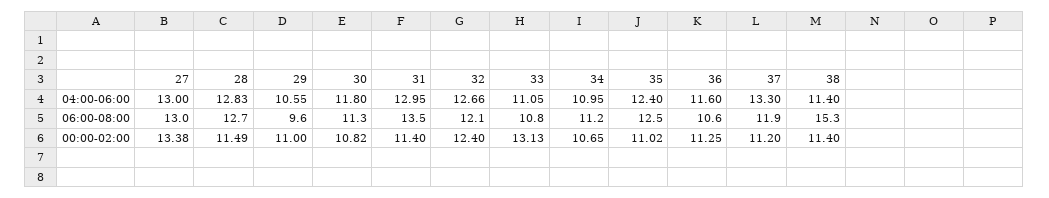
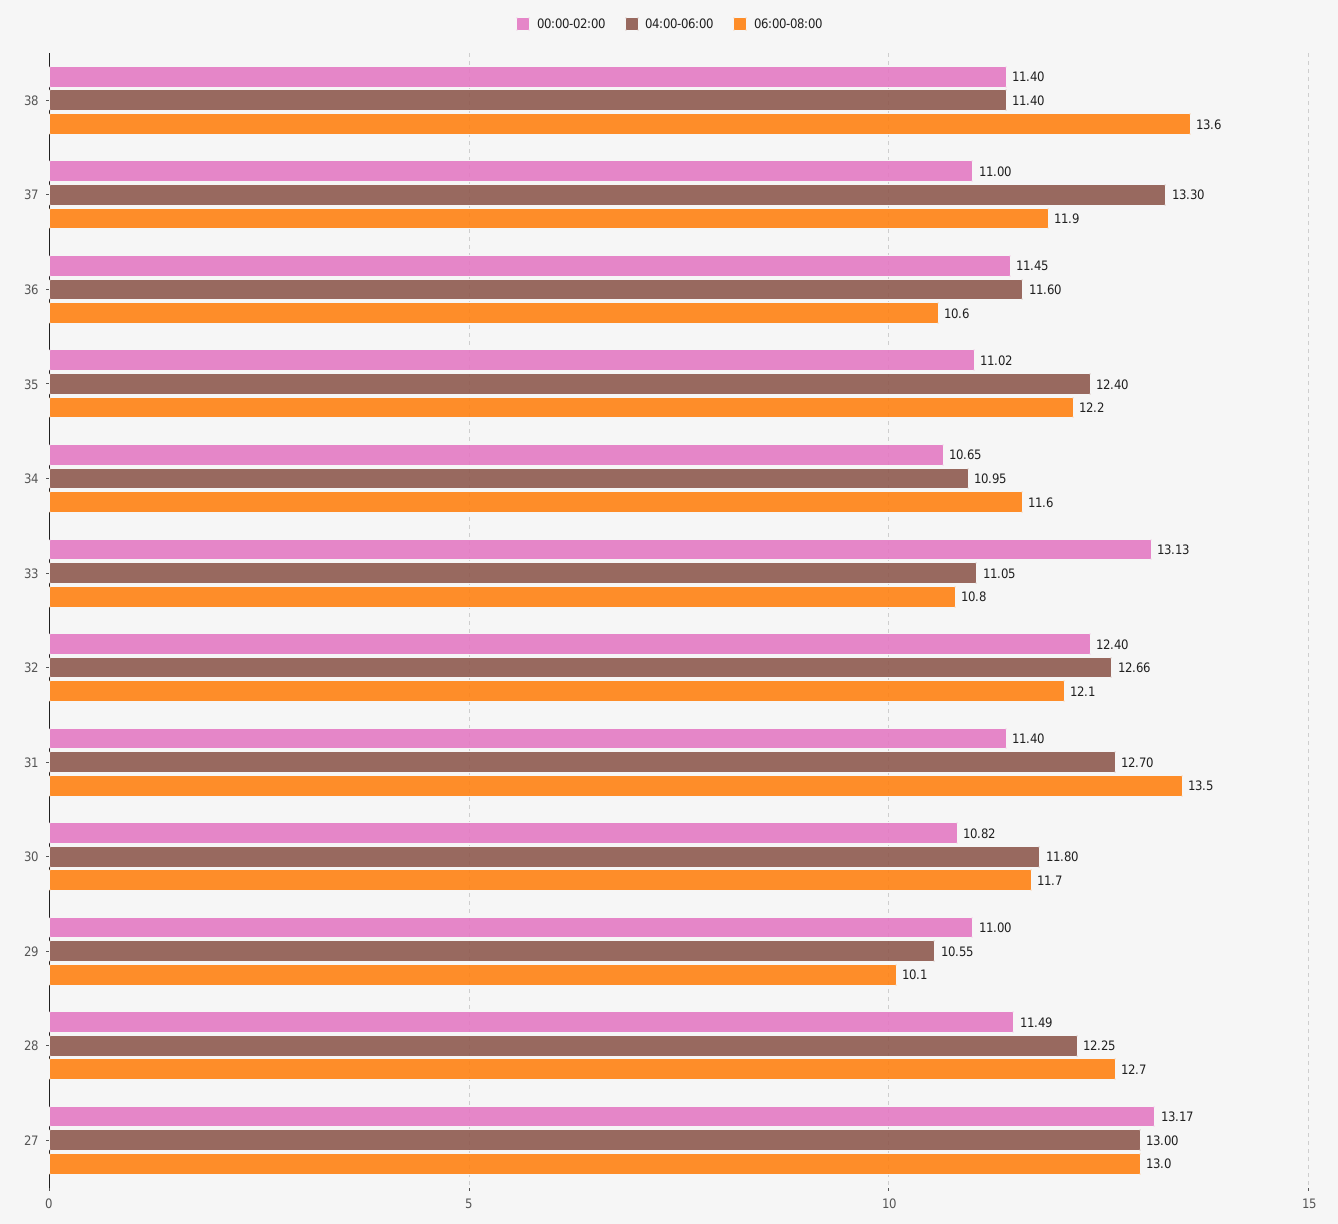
  {
    "04:00-06:00": {
      "27": 13,
-     "28": 12.83,
+     "28": 12.25,
      "29": 10.55,
      "30": 11.8,
-     "31": 12.95,
+     "31": 12.7,
      "32": 12.66,
      "33": 11.05,
      "34": 10.95,
      "35": 12.4,
      "36": 11.6,
      "37": 13.3,
      "38": 11.4
    },
    "06:00-08:00": {
      "27": 13,
      "28": 12.7,
-     "29": 9.6,
+     "29": 10.1,
-     "30": 11.3,
+     "30": 11.7,
      "31": 13.5,
      "32": 12.1,
      "33": 10.8,
-     "34": 11.2,
+     "34": 11.6,
-     "35": 12.5,
+     "35": 12.2,
      "36": 10.6,
      "37": 11.9,
-     "38": 15.3
+     "38": 13.6
    },
    "00:00-02:00": {
-     "27": 13.38,
+     "27": 13.17,
      "28": 11.49,
      "29": 11,
      "30": 10.82,
      "31": 11.4,
      "32": 12.4,
      "33": 13.13,
      "34": 10.65,
      "35": 11.02,
-     "36": 11.25,
+     "36": 11.45,
-     "37": 11.2,
+     "37": 11,
      "38": 11.4
    }
  }

